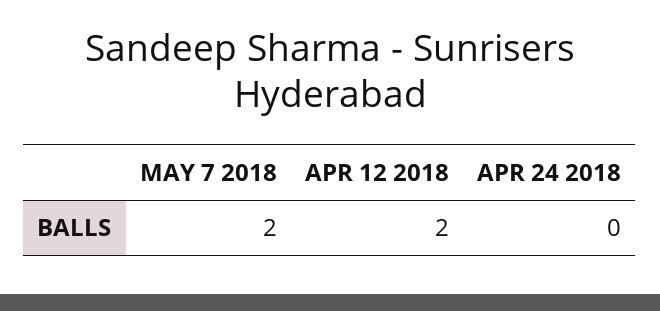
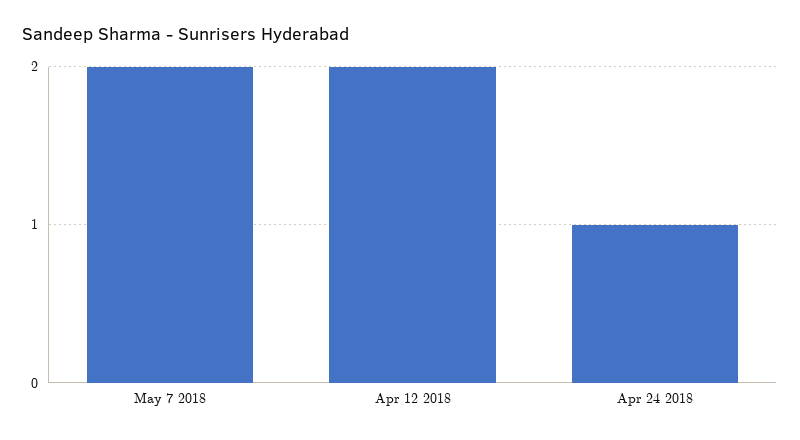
  {
    "MAY 7 2018": 2,
    "APR 12 2018": 2,
-   "APR 24 2018": 0
+   "APR 24 2018": 1
  }

